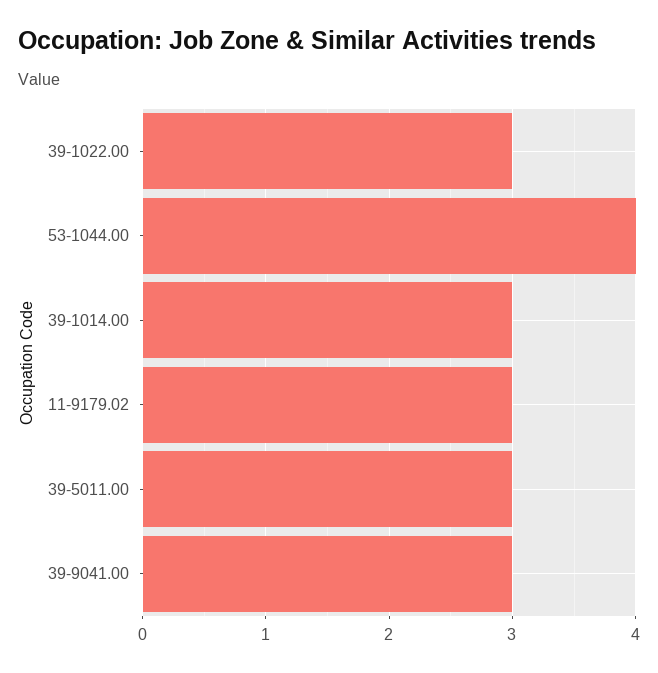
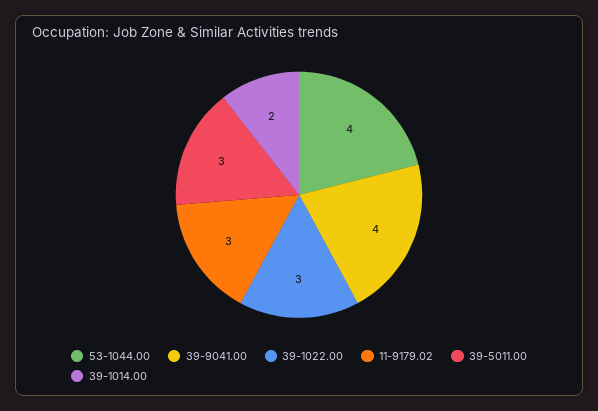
  {
    "39-1022.00": 3,
    "53-1044.00": 4,
-   "39-1014.00": 3,
+   "39-1014.00": 2,
    "11-9179.02": 3,
    "39-5011.00": 3,
-   "39-9041.00": 3
+   "39-9041.00": 4
  }

